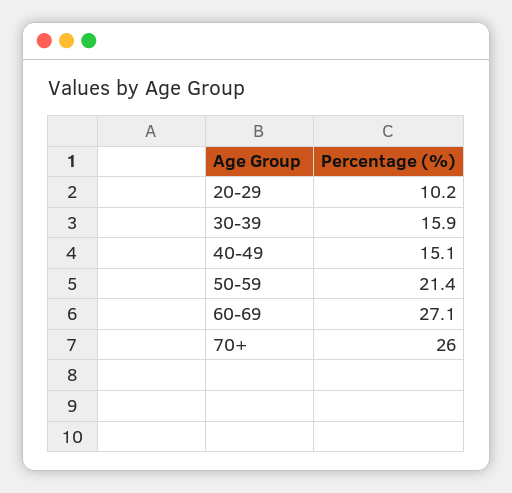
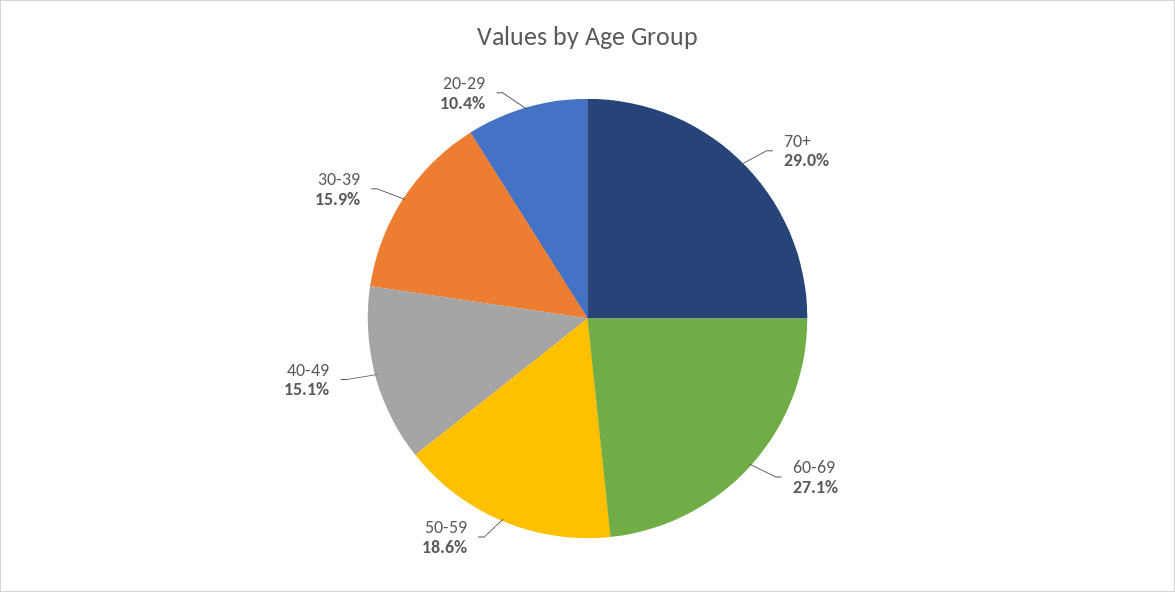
  {
-   "20-29": 10.2,
+   "20-29": 10.4,
    "30-39": 15.9,
    "40-49": 15.1,
-   "50-59": 21.4,
+   "50-59": 18.6,
    "60-69": 27.1,
-   "70+": 26
+   "70+": 29
  }

